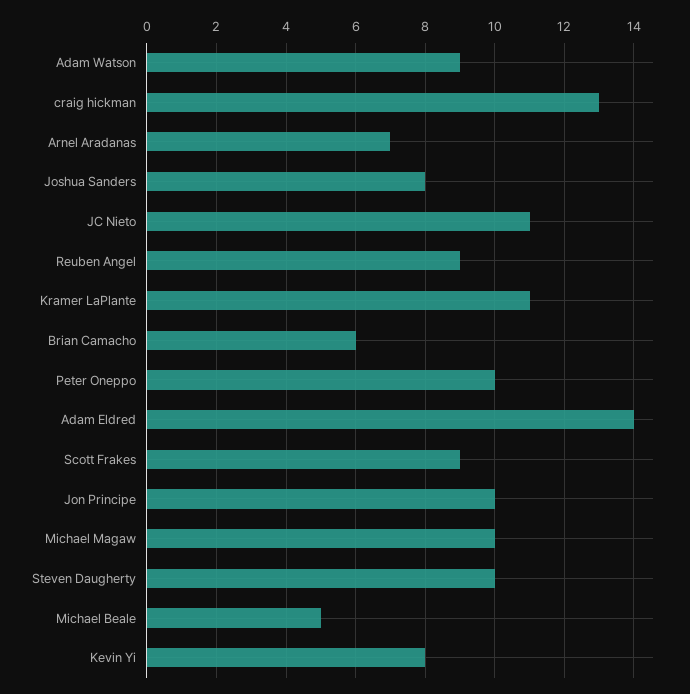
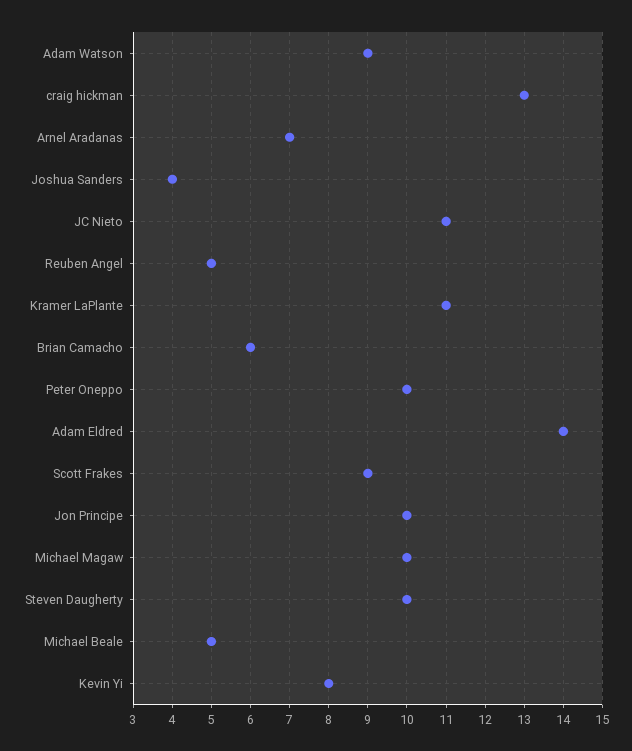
  {
    "Adam Watson": 9,
    "craig hickman": 13,
    "Arnel Aradanas": 7,
-   "Joshua Sanders": 8,
+   "Joshua Sanders": 4,
    "JC Nieto": 11,
-   "Reuben Angel": 9,
+   "Reuben Angel": 5,
    "Kramer LaPlante": 11,
    "Brian Camacho": 6,
    "Peter Oneppo": 10,
    "Adam Eldred": 14,
    "Scott Frakes": 9,
    "Jon Principe": 10,
    "Michael Magaw": 10,
    "Steven Daugherty": 10,
    "Michael Beale": 5,
    "Kevin Yi": 8
  }

